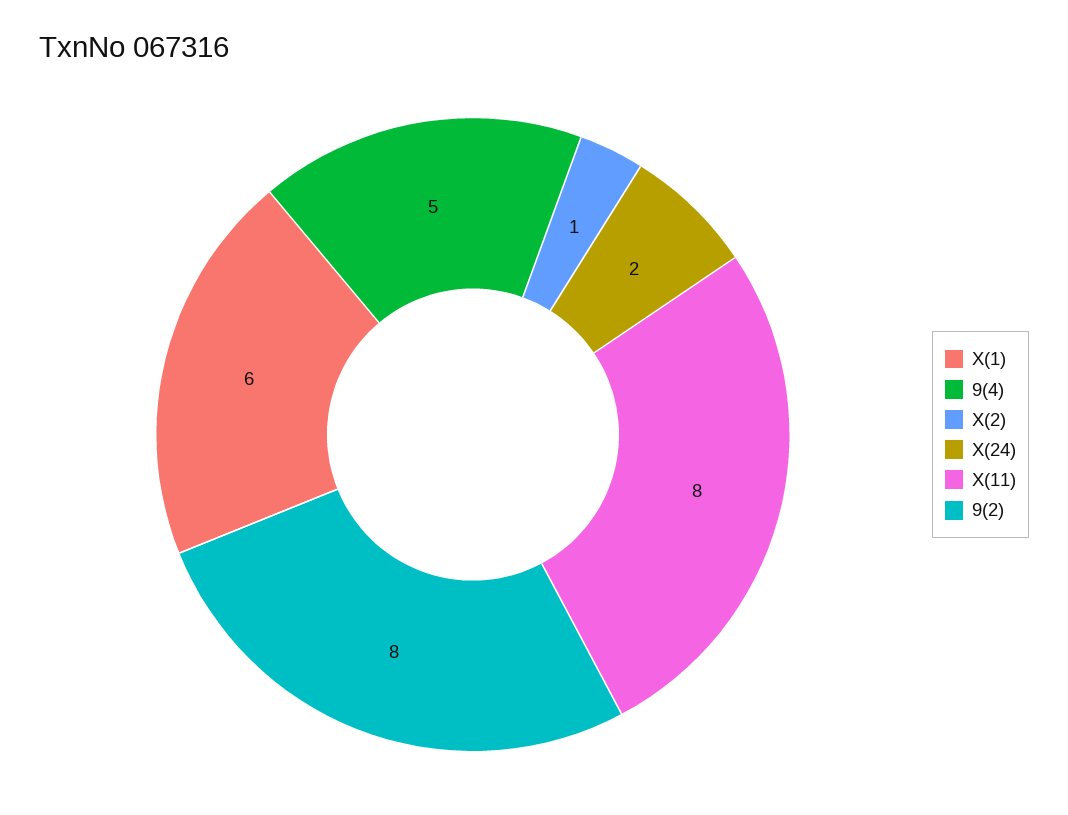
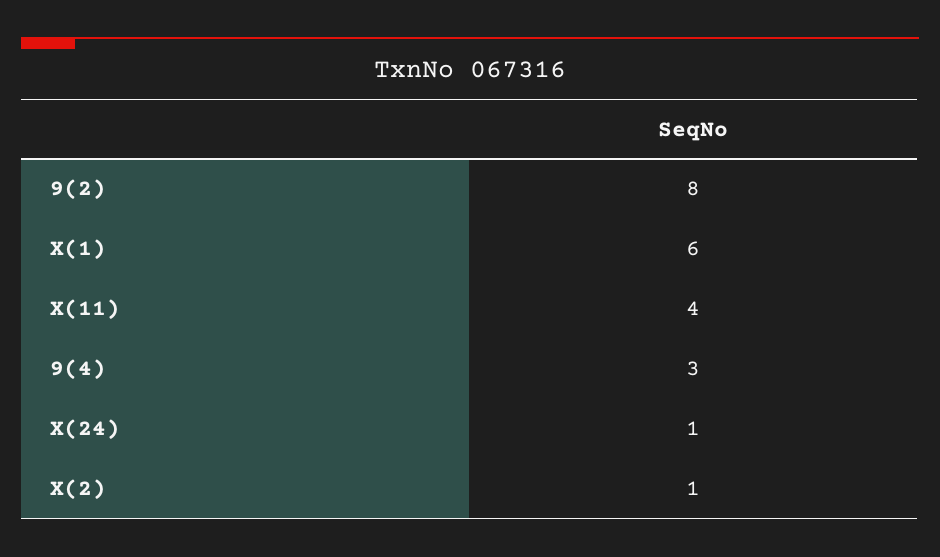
  {
    "X(1)": 6,
-   "9(4)": 5,
+   "9(4)": 3,
    "X(2)": 1,
-   "X(24)": 2,
+   "X(24)": 1,
-   "X(11)": 8,
+   "X(11)": 4,
    "9(2)": 8
  }

